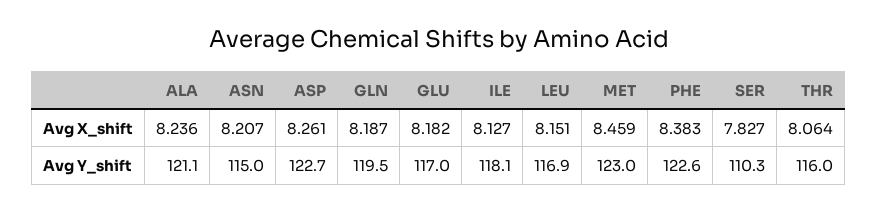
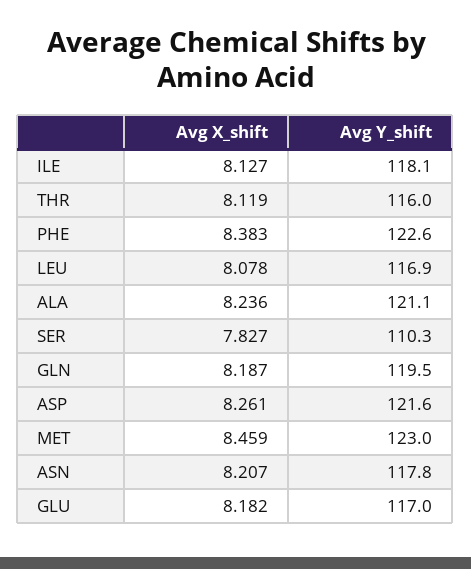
  {
    "ALA": {
      "Avg X_shift": 8.236,
      "Avg Y_shift": 121.1
    },
    "ASN": {
      "Avg X_shift": 8.207,
-     "Avg Y_shift": 115
+     "Avg Y_shift": 117.8
    },
    "ASP": {
      "Avg X_shift": 8.261,
-     "Avg Y_shift": 122.7
+     "Avg Y_shift": 121.6
    },
    "GLN": {
      "Avg X_shift": 8.187,
      "Avg Y_shift": 119.5
    },
    "GLU": {
      "Avg X_shift": 8.182,
      "Avg Y_shift": 117
    },
    "ILE": {
      "Avg X_shift": 8.127,
      "Avg Y_shift": 118.1
    },
    "LEU": {
-     "Avg X_shift": 8.151,
+     "Avg X_shift": 8.078,
      "Avg Y_shift": 116.9
    },
    "MET": {
      "Avg X_shift": 8.459,
      "Avg Y_shift": 123
    },
    "PHE": {
      "Avg X_shift": 8.383,
      "Avg Y_shift": 122.6
    },
    "SER": {
      "Avg X_shift": 7.827,
      "Avg Y_shift": 110.3
    },
    "THR": {
-     "Avg X_shift": 8.064,
+     "Avg X_shift": 8.119,
      "Avg Y_shift": 116
    }
  }

